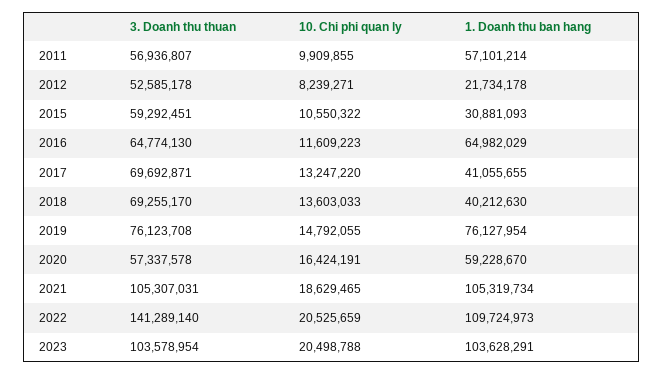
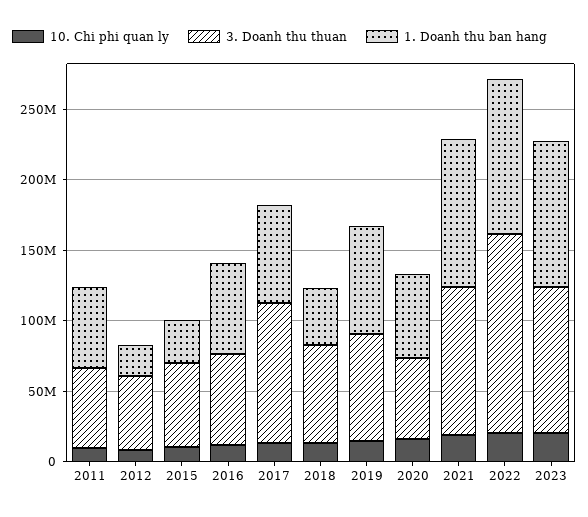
  {
    "3. Doanh thu thuan": {
      "2011": 56936807,
      "2012": 52585178,
      "2015": 59292451,
      "2016": 64774130,
-     "2017": 69692871,
+     "2017": 100000000,
      "2018": 69255170,
      "2019": 76123708,
      "2020": 57337578,
      "2021": 105307031,
      "2022": 141289140,
      "2023": 103578954
    },
    "10. Chi phi quan ly": {
      "2011": 9909855,
      "2012": 8239271,
      "2015": 10550322,
      "2016": 11609223,
      "2017": 13247220,
      "2018": 13603033,
      "2019": 14792055,
      "2020": 16424191,
      "2021": 18629465,
      "2022": 20525659,
      "2023": 20498788
    },
    "1. Doanh thu ban hang": {
      "2011": 57101214,
      "2012": 21734178,
      "2015": 30881093,
      "2016": 64982029,
-     "2017": 41055655,
+     "2017": 70000000,
      "2018": 40212630,
      "2019": 76127954,
      "2020": 59228670,
      "2021": 105319734,
      "2022": 109724973,
      "2023": 103628291
    }
  }

